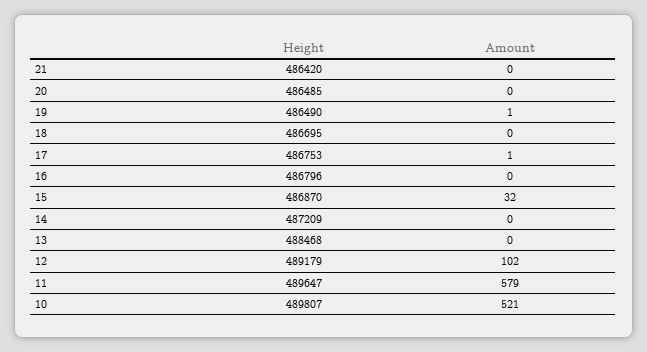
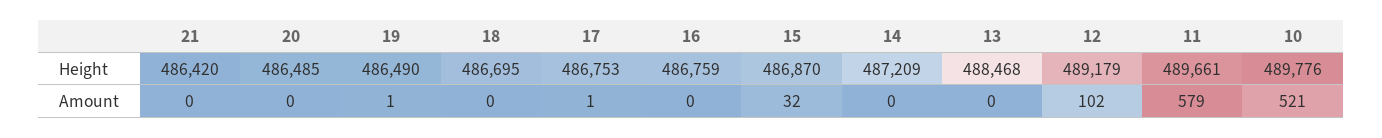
  {
    "Height": {
      "21": 486420,
      "20": 486485,
      "19": 486490,
      "18": 486695,
      "17": 486753,
-     "16": 486796,
+     "16": 486759,
      "15": 486870,
      "14": 487209,
      "13": 488468,
      "12": 489179,
-     "11": 489647,
+     "11": 489661,
-     "10": 489807
+     "10": 489776
    },
    "Amount": {
      "21": 0,
      "20": 0,
      "19": 1,
      "18": 0,
      "17": 1,
      "16": 0,
      "15": 32,
      "14": 0,
      "13": 0,
      "12": 102,
      "11": 579,
      "10": 521
    }
  }

